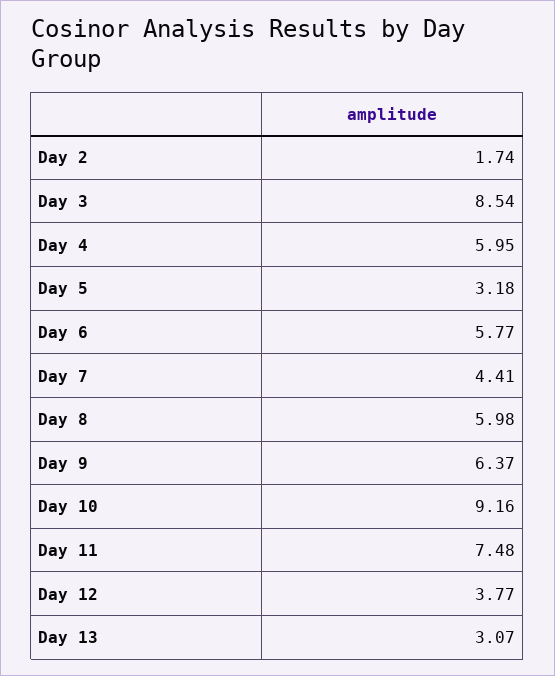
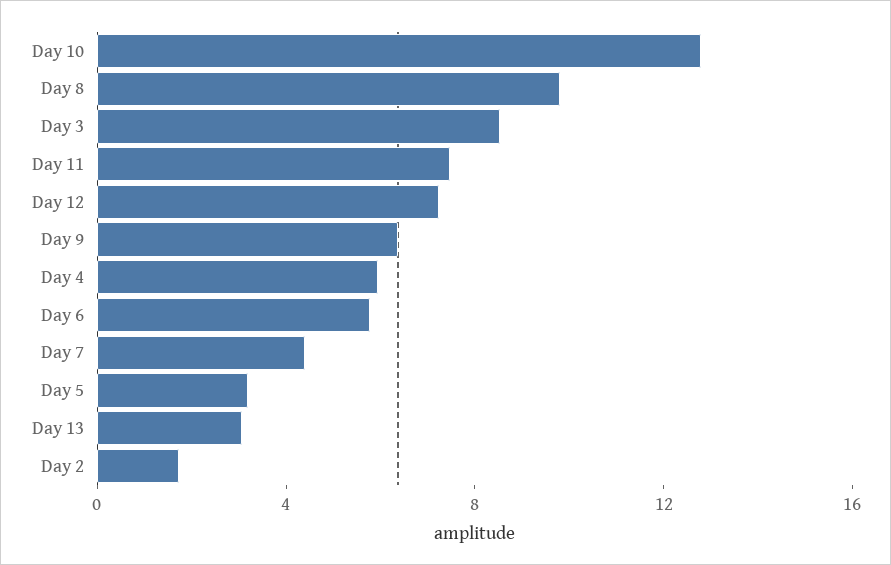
  {
    "Day 2": 1.74,
    "Day 3": 8.54,
    "Day 4": 5.95,
    "Day 5": 3.18,
    "Day 6": 5.77,
    "Day 7": 4.41,
-   "Day 8": 5.98,
+   "Day 8": 10,
    "Day 9": 6.37,
-   "Day 10": 9.16,
+   "Day 10": 13,
    "Day 11": 7.48,
-   "Day 12": 3.77,
+   "Day 12": 7,
    "Day 13": 3.07
  }

